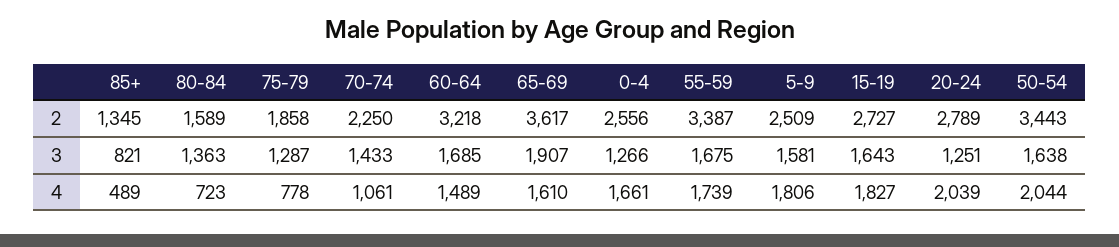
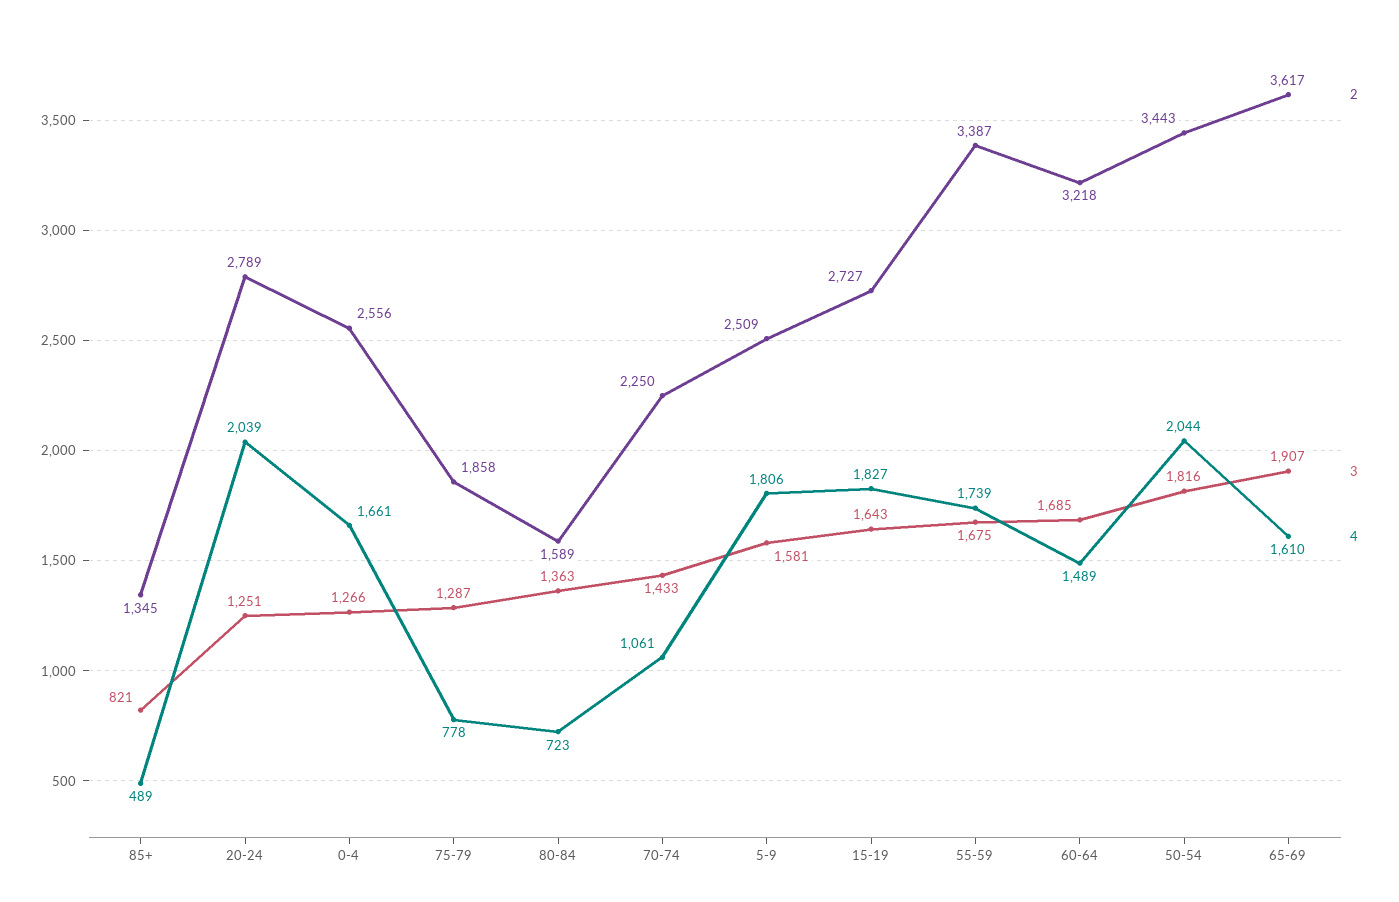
  {
    "2": {
      "85+": 1345,
      "80-84": 1589,
      "75-79": 1858,
      "70-74": 2250,
      "60-64": 3218,
      "65-69": 3617,
      "0-4": 2556,
      "55-59": 3387,
      "5-9": 2509,
      "15-19": 2727,
      "20-24": 2789,
      "50-54": 3443
    },
    "3": {
      "85+": 821,
      "80-84": 1363,
      "75-79": 1287,
      "70-74": 1433,
      "60-64": 1685,
      "65-69": 1907,
      "0-4": 1266,
      "55-59": 1675,
      "5-9": 1581,
      "15-19": 1643,
      "20-24": 1251,
-     "50-54": 1638
+     "50-54": 1816
    },
    "4": {
      "85+": 489,
      "80-84": 723,
      "75-79": 778,
      "70-74": 1061,
      "60-64": 1489,
      "65-69": 1610,
      "0-4": 1661,
      "55-59": 1739,
      "5-9": 1806,
      "15-19": 1827,
      "20-24": 2039,
      "50-54": 2044
    }
  }

